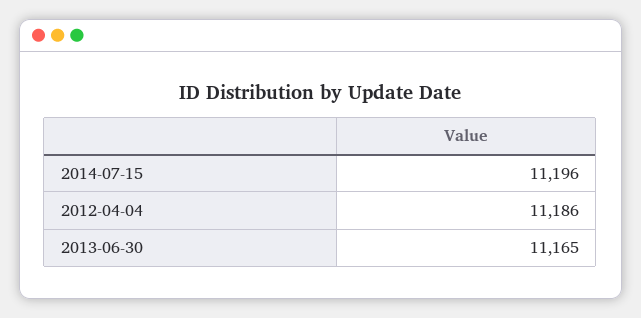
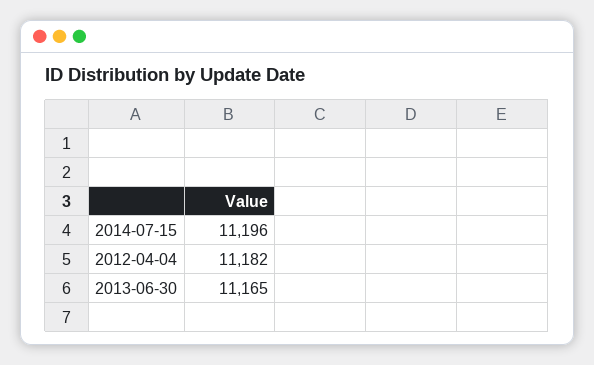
  {
    "2014-07-15": 11196,
-   "2012-04-04": 11186,
+   "2012-04-04": 11182,
    "2013-06-30": 11165
  }

